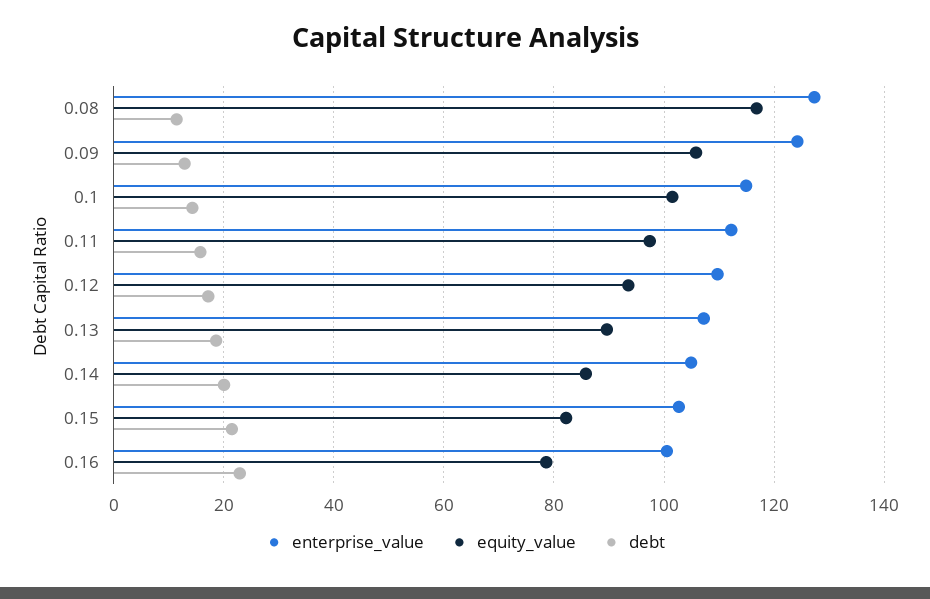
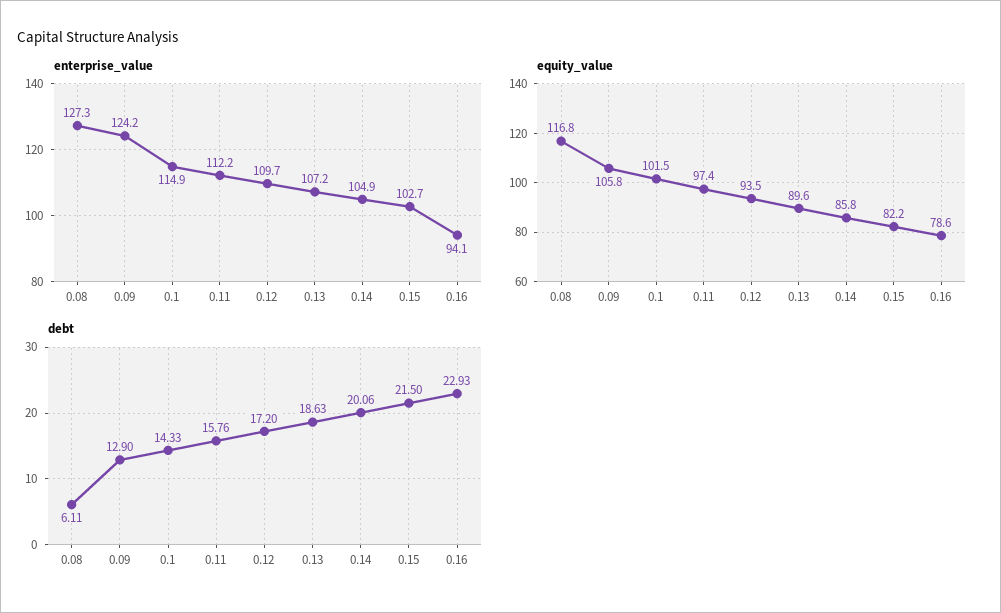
  {
    "enterprise_value": {
      "0.08": 127.3,
      "0.09": 124.2,
      "0.1": 114.9,
      "0.11": 112.2,
      "0.12": 109.7,
      "0.13": 107.2,
      "0.14": 104.9,
      "0.15": 102.7,
-     "0.16": 100
+     "0.16": 94.1
    },
    "equity_value": {
      "0.08": 116.8,
      "0.09": 105.8,
      "0.1": 101.5,
      "0.11": 97.4,
      "0.12": 93.5,
      "0.13": 89.6,
      "0.14": 85.8,
      "0.15": 82.2,
      "0.16": 78.6
    },
    "debt": {
-     "0.08": 12,
+     "0.08": 6.11,
      "0.09": 12.9,
      "0.1": 14.33,
      "0.11": 15.76,
      "0.12": 17.2,
      "0.13": 18.63,
      "0.14": 20.06,
      "0.15": 21.5,
      "0.16": 22.93
    }
  }

